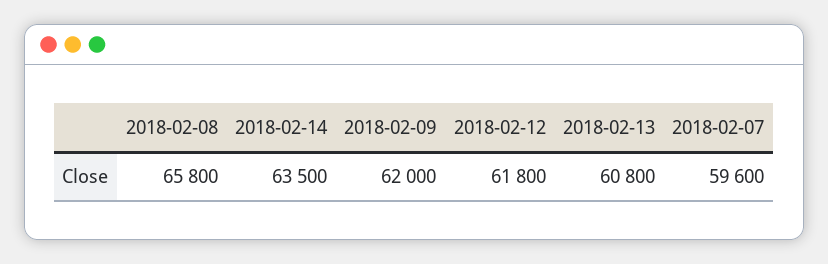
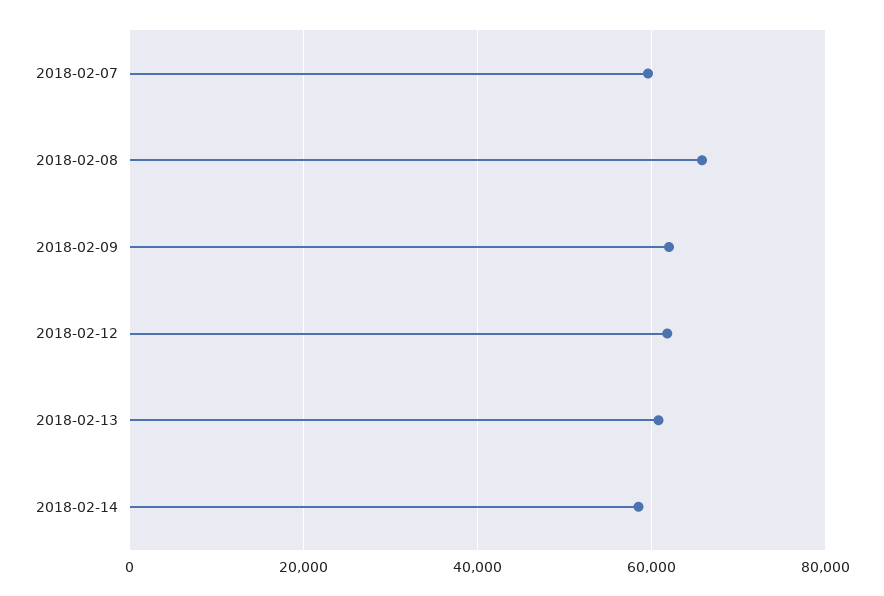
  {
    "2018-02-08": 65800,
-   "2018-02-14": 63500,
+   "2018-02-14": 58000,
    "2018-02-09": 62000,
    "2018-02-12": 61800,
    "2018-02-13": 60800,
    "2018-02-07": 59600
  }

